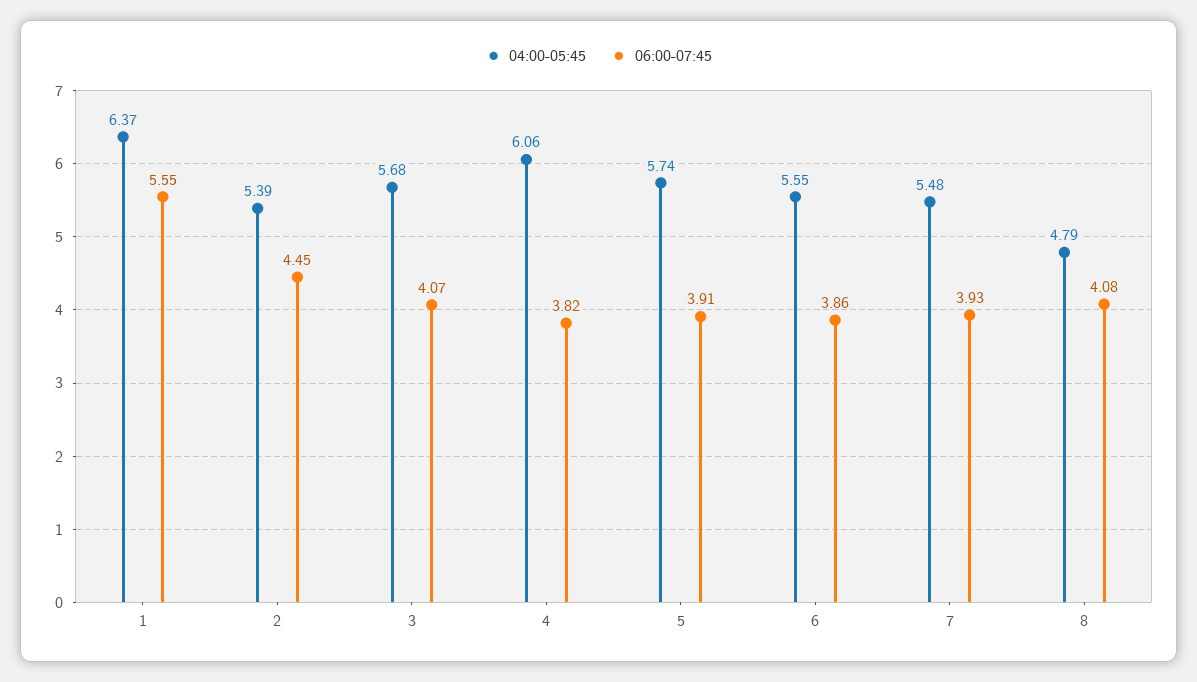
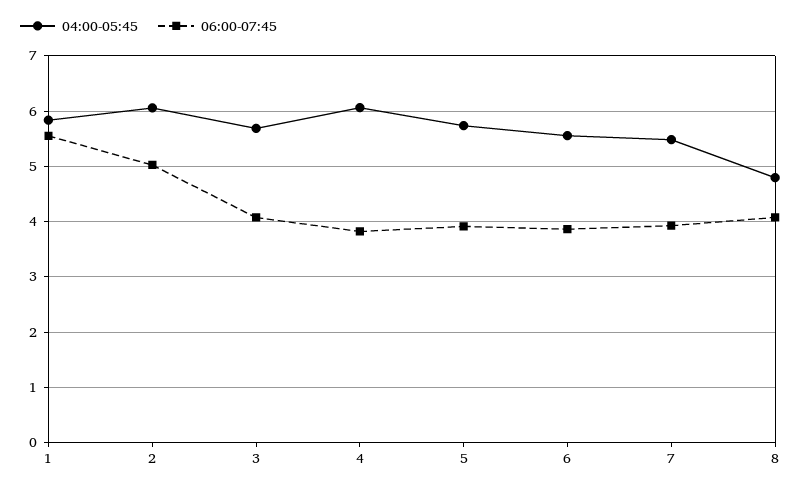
  {
    "04:00-05:45": {
-     "1": 6.37,
+     "1": 5.8,
-     "2": 5.39,
+     "2": 6,
      "3": 5.68,
      "4": 6.06,
      "5": 5.74,
      "6": 5.55,
      "7": 5.48,
      "8": 4.79
    },
    "06:00-07:45": {
      "1": 5.55,
-     "2": 4.45,
+     "2": 5,
      "3": 4.07,
      "4": 3.82,
      "5": 3.91,
      "6": 3.86,
      "7": 3.93,
      "8": 4.08
    }
  }

